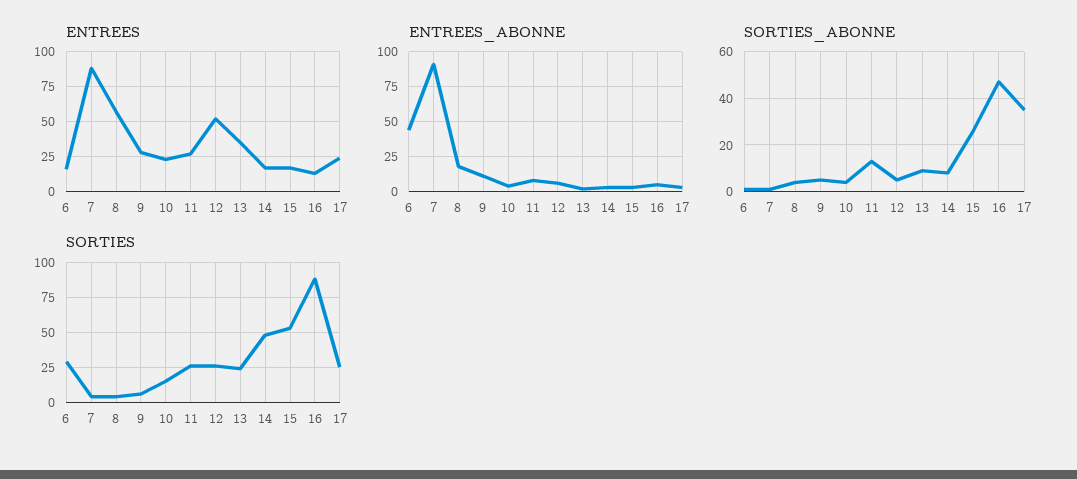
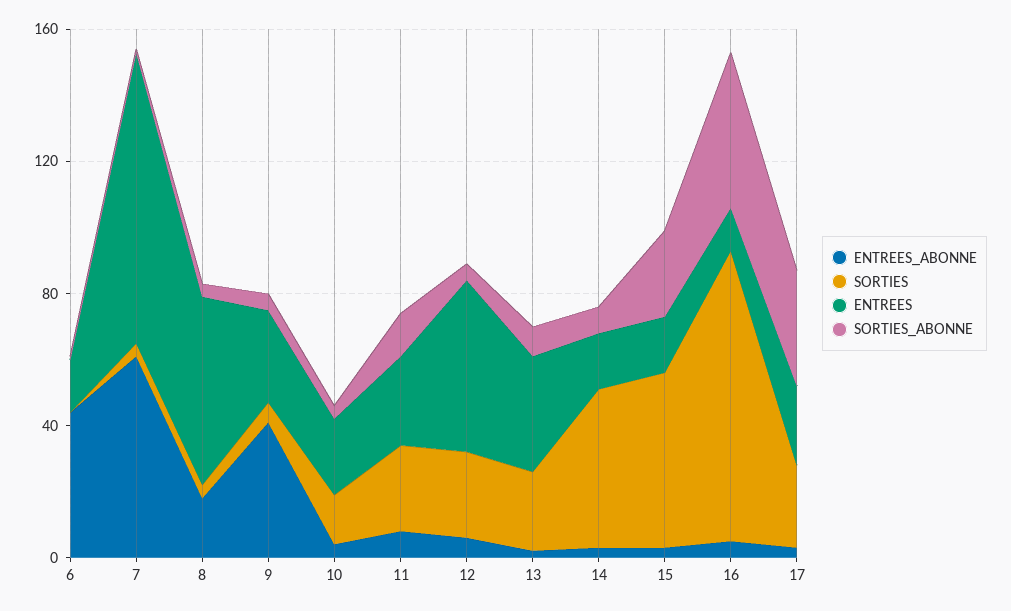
  {
    "ENTREES": {
      "6": 15,
      "7": 90,
      "8": 55,
      "9": 30,
      "10": 25,
      "11": 25,
      "12": 50,
      "13": 35,
      "14": 15,
      "15": 15,
      "16": 15,
      "17": 25
    },
    "ENTREES_ABONNE": {
      "6": 45,
-     "7": 90,
+     "7": 60,
      "8": 20,
-     "9": 10,
+     "9": 40,
      "10": 5,
      "11": 10,
      "12": 5,
      "13": 0,
      "14": 5,
      "15": 5,
      "16": 5,
      "17": 5
    },
    "SORTIES_ABONNE": {
      "6": 0,
      "7": 0,
      "8": 5,
      "9": 5,
      "10": 5,
      "11": 15,
      "12": 5,
      "13": 10,
      "14": 10,
      "15": 25,
      "16": 45,
      "17": 35
    },
    "SORTIES": {
-     "6": 30,
+     "6": 0,
      "7": 5,
      "8": 5,
      "9": 5,
      "10": 15,
      "11": 25,
      "12": 25,
      "13": 25,
      "14": 50,
      "15": 55,
      "16": 90,
      "17": 25
    }
  }

